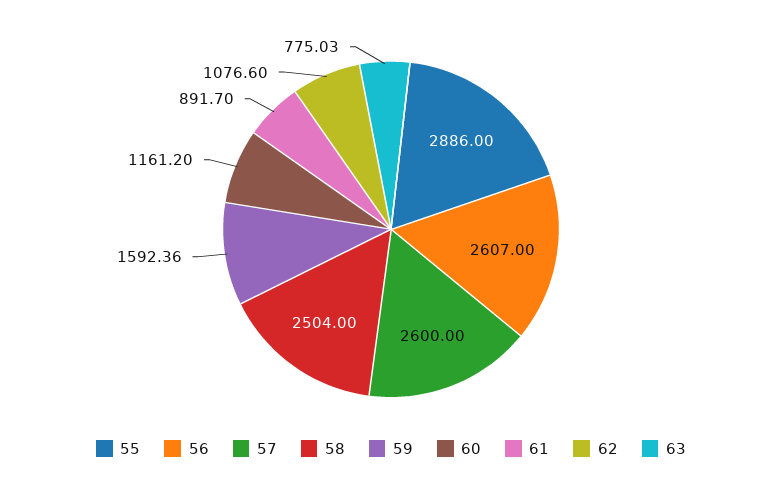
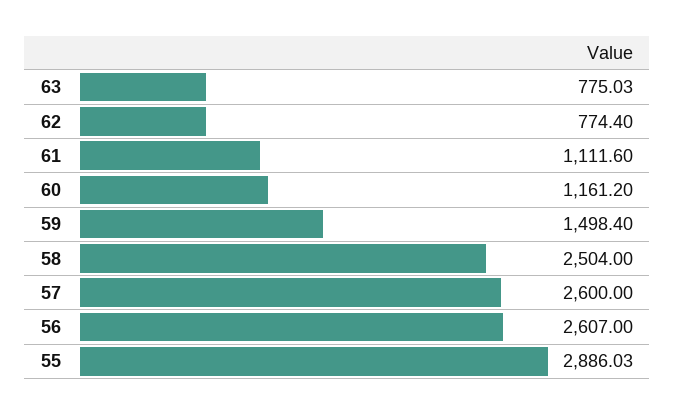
  {
-   "55": 2886,
+   "55": 2886.03,
    "56": 2607,
    "57": 2600,
    "58": 2504,
-   "59": 1592.36,
+   "59": 1498.4,
    "60": 1161.2,
-   "61": 891.7,
+   "61": 1111.6,
-   "62": 1076.6,
+   "62": 774.4,
    "63": 775.03
  }

